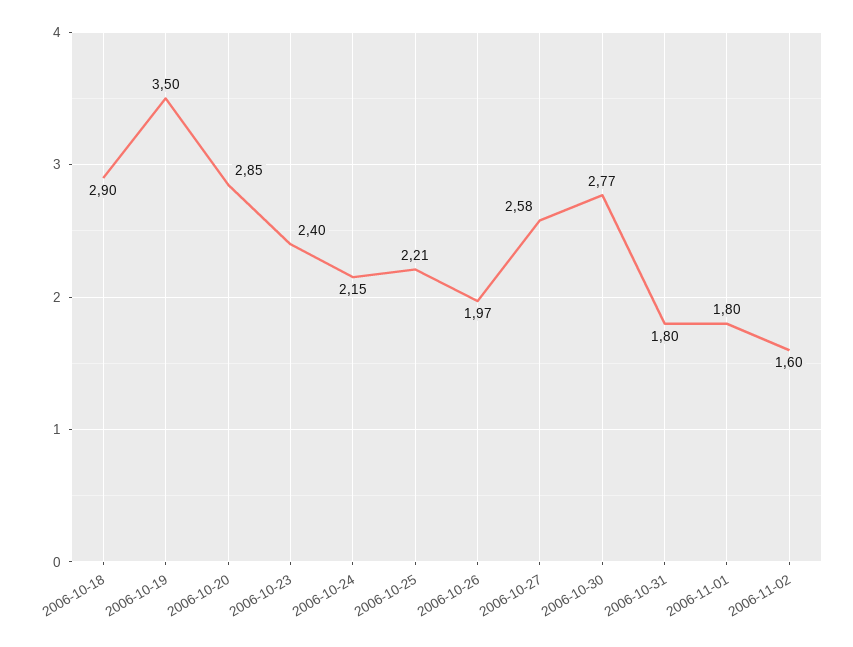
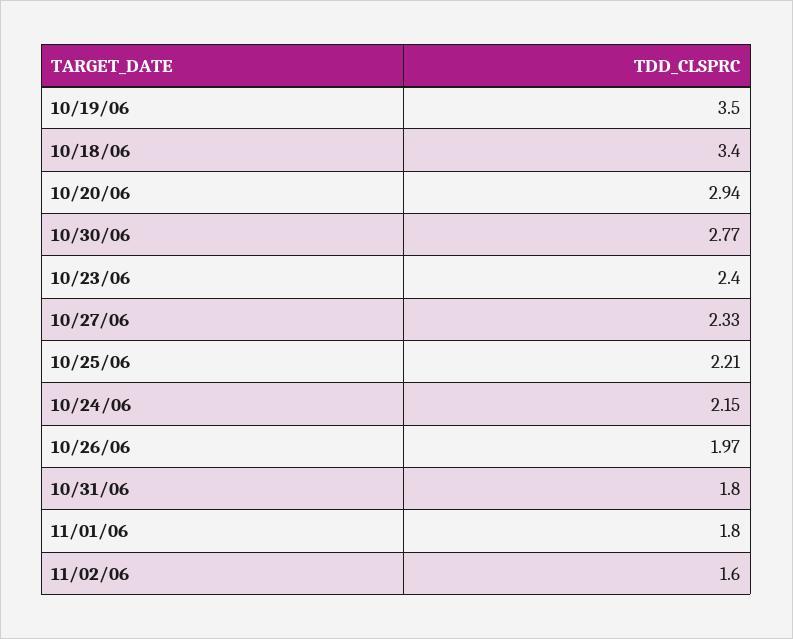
  {
-   "2006-10-18": 2.9,
+   "2006-10-18": 3.4,
    "2006-10-19": 3.5,
-   "2006-10-20": 2.85,
+   "2006-10-20": 2.94,
    "2006-10-23": 2.4,
    "2006-10-24": 2.15,
    "2006-10-25": 2.21,
    "2006-10-26": 1.97,
-   "2006-10-27": 2.58,
+   "2006-10-27": 2.33,
    "2006-10-30": 2.77,
    "2006-10-31": 1.8,
    "2006-11-01": 1.8,
    "2006-11-02": 1.6
  }

